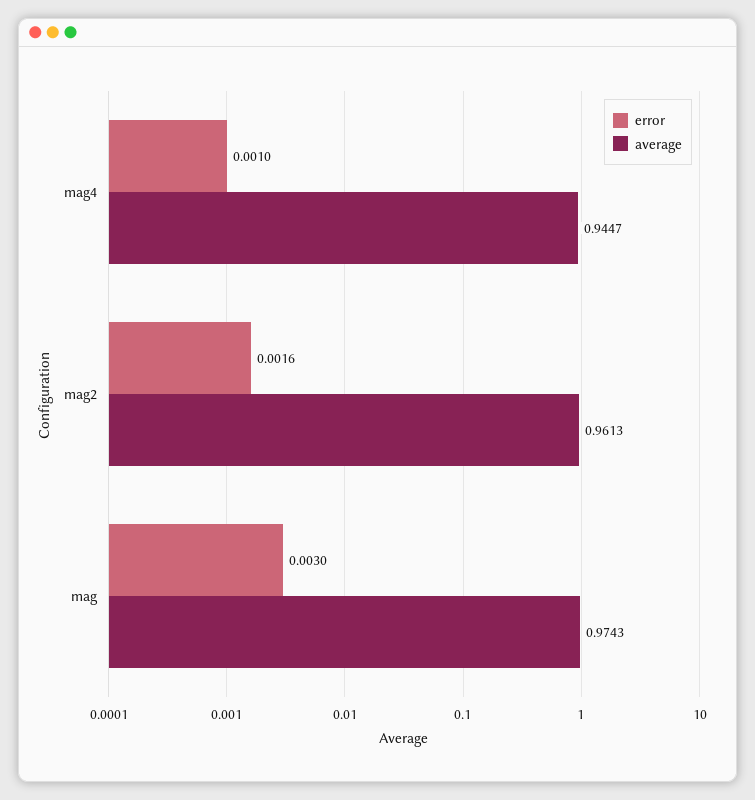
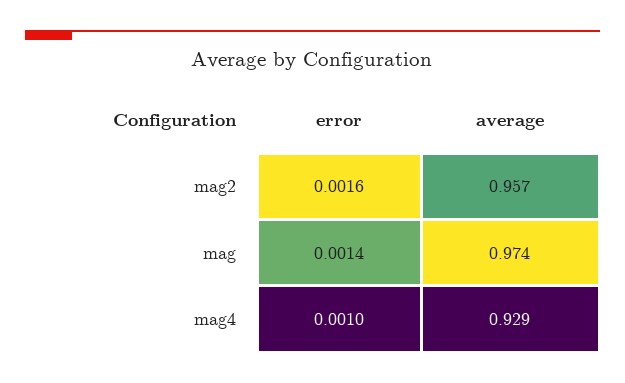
  {
    "error": {
      "mag4": 0.001,
      "mag2": 0.0016,
-     "mag": 0.003
+     "mag": 0.0014
    },
    "average": {
-     "mag4": 0.9447,
+     "mag4": 0.929,
-     "mag2": 0.9613,
+     "mag2": 0.957,
      "mag": 0.9743
    }
  }

